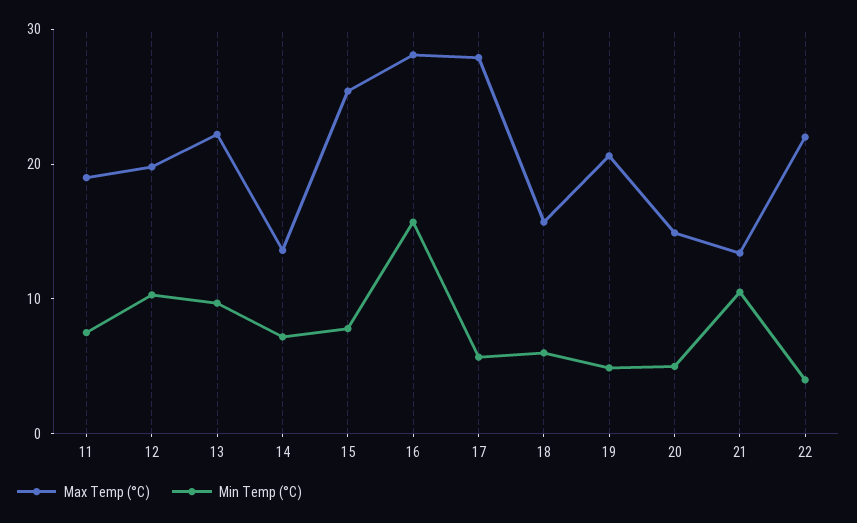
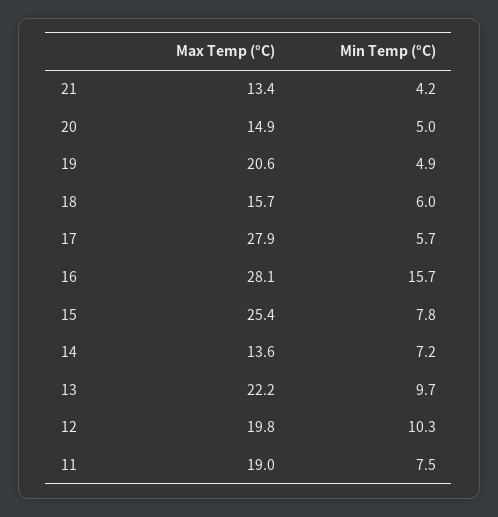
  {
    "Max Temp (°C)": {
      "11": 19,
      "12": 19.8,
      "13": 22.2,
      "14": 13.6,
      "15": 25.4,
      "16": 28.1,
      "17": 27.9,
      "18": 15.7,
      "19": 20.6,
      "20": 14.9,
-     "21": 13.4,
+     "21": 13.4
-     "22": 22
    },
    "Min Temp (°C)": {
      "11": 7.5,
      "12": 10.3,
      "13": 9.7,
      "14": 7.2,
      "15": 7.8,
      "16": 15.7,
      "17": 5.7,
      "18": 6,
      "19": 4.9,
      "20": 5,
-     "21": 10,
+     "21": 4.2
-     "22": 4
    }
  }

